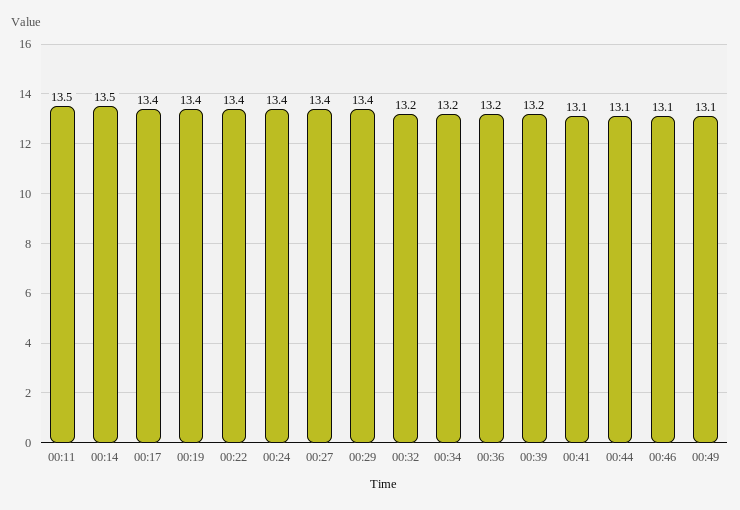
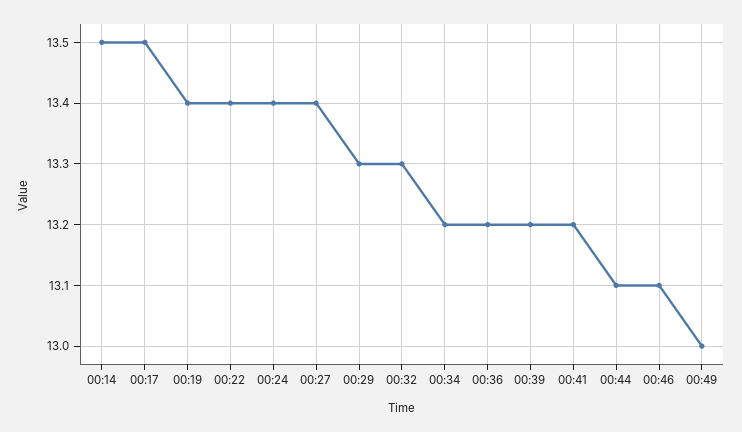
  {
-   "00:11": 13.5,
    "00:14": 13.5,
-   "00:17": 13.4,
+   "00:17": 13.5,
    "00:19": 13.4,
    "00:22": 13.4,
    "00:24": 13.4,
    "00:27": 13.4,
-   "00:29": 13.4,
+   "00:29": 13.3,
-   "00:32": 13.2,
+   "00:32": 13.3,
    "00:34": 13.2,
    "00:36": 13.2,
    "00:39": 13.2,
-   "00:41": 13.1,
+   "00:41": 13.2,
    "00:44": 13.1,
    "00:46": 13.1,
-   "00:49": 13.1
+   "00:49": 13
  }

